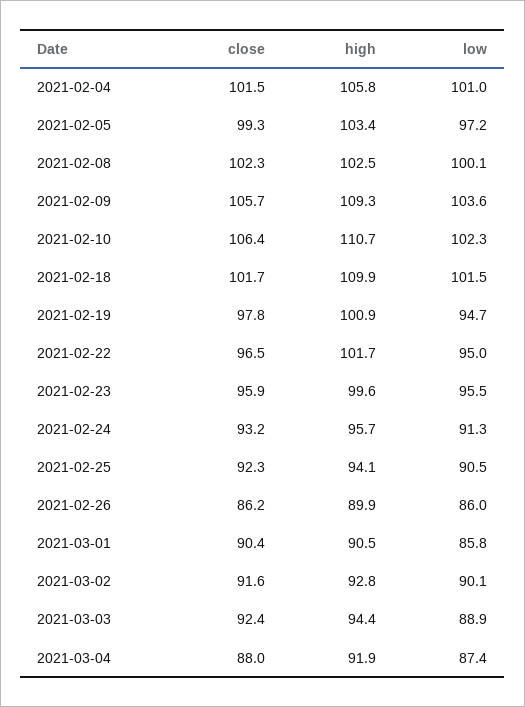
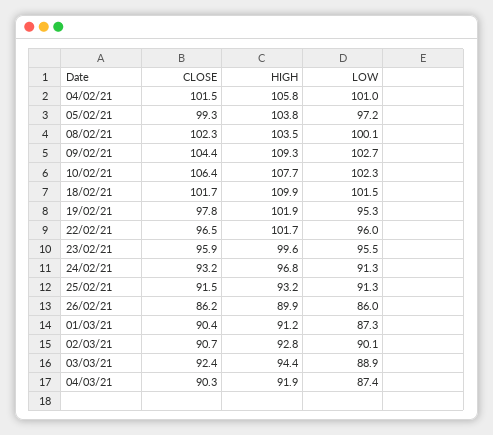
  {
    "close": {
      "2021-02-04": 101.5,
      "2021-02-05": 99.3,
      "2021-02-08": 102.3,
-     "2021-02-09": 105.7,
+     "2021-02-09": 104.4,
      "2021-02-10": 106.4,
      "2021-02-18": 101.7,
      "2021-02-19": 97.8,
      "2021-02-22": 96.5,
      "2021-02-23": 95.9,
      "2021-02-24": 93.2,
-     "2021-02-25": 92.3,
+     "2021-02-25": 91.5,
      "2021-02-26": 86.2,
      "2021-03-01": 90.4,
-     "2021-03-02": 91.6,
+     "2021-03-02": 90.7,
      "2021-03-03": 92.4,
-     "2021-03-04": 88
+     "2021-03-04": 90.3
    },
    "high": {
      "2021-02-04": 105.8,
-     "2021-02-05": 103.4,
+     "2021-02-05": 103.8,
-     "2021-02-08": 102.5,
+     "2021-02-08": 103.5,
      "2021-02-09": 109.3,
-     "2021-02-10": 110.7,
+     "2021-02-10": 107.7,
      "2021-02-18": 109.9,
-     "2021-02-19": 100.9,
+     "2021-02-19": 101.9,
      "2021-02-22": 101.7,
      "2021-02-23": 99.6,
-     "2021-02-24": 95.7,
+     "2021-02-24": 96.8,
-     "2021-02-25": 94.1,
+     "2021-02-25": 93.2,
      "2021-02-26": 89.9,
-     "2021-03-01": 90.5,
+     "2021-03-01": 91.2,
      "2021-03-02": 92.8,
      "2021-03-03": 94.4,
      "2021-03-04": 91.9
    },
    "low": {
      "2021-02-04": 101,
      "2021-02-05": 97.2,
      "2021-02-08": 100.1,
-     "2021-02-09": 103.6,
+     "2021-02-09": 102.7,
      "2021-02-10": 102.3,
      "2021-02-18": 101.5,
-     "2021-02-19": 94.7,
+     "2021-02-19": 95.3,
-     "2021-02-22": 95,
+     "2021-02-22": 96,
      "2021-02-23": 95.5,
      "2021-02-24": 91.3,
-     "2021-02-25": 90.5,
+     "2021-02-25": 91.3,
      "2021-02-26": 86,
-     "2021-03-01": 85.8,
+     "2021-03-01": 87.3,
      "2021-03-02": 90.1,
      "2021-03-03": 88.9,
      "2021-03-04": 87.4
    }
  }

